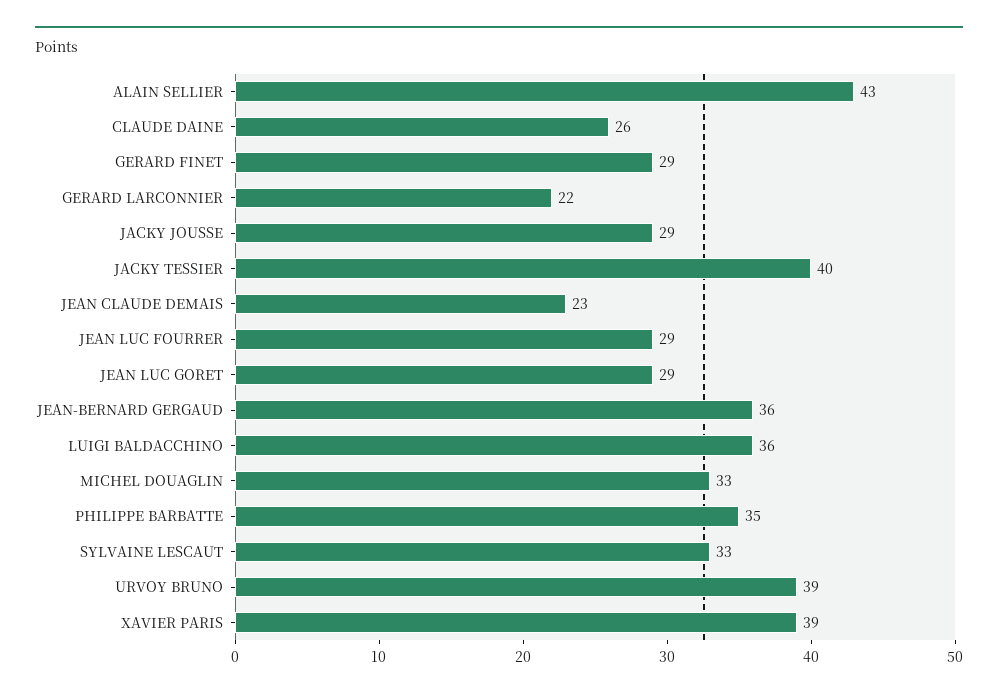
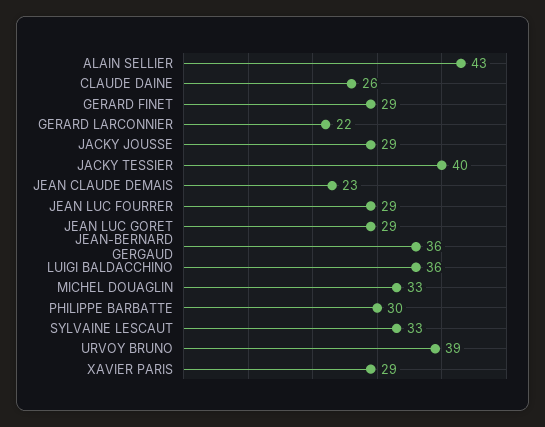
  {
    "ALAIN SELLIER": 43,
    "CLAUDE DAINE": 26,
    "GERARD FINET": 29,
    "GERARD LARCONNIER": 22,
    "JACKY JOUSSE": 29,
    "JACKY TESSIER": 40,
    "JEAN CLAUDE DEMAIS": 23,
    "JEAN LUC FOURRER": 29,
    "JEAN LUC GORET": 29,
    "JEAN-BERNARD GERGAUD": 36,
    "LUIGI BALDACCHINO": 36,
    "MICHEL DOUAGLIN": 33,
-   "PHILIPPE BARBATTE": 35,
+   "PHILIPPE BARBATTE": 30,
    "SYLVAINE LESCAUT": 33,
    "URVOY BRUNO": 39,
-   "XAVIER PARIS": 39
+   "XAVIER PARIS": 29
  }

